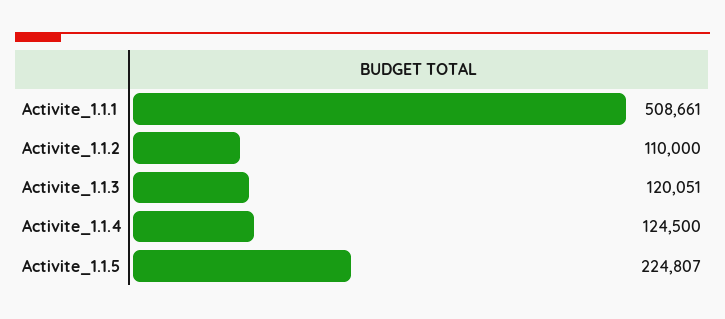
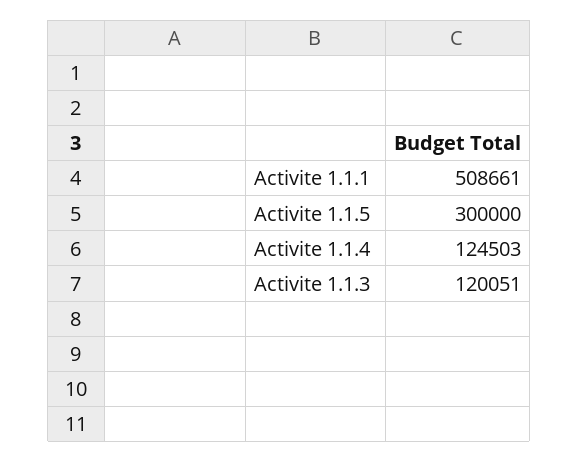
  {
    "Activite_1.1.1": 508661,
-   "Activite_1.1.2": 110000,
    "Activite_1.1.3": 120051,
-   "Activite_1.1.4": 124500,
+   "Activite_1.1.4": 124503,
-   "Activite_1.1.5": 224807
+   "Activite_1.1.5": 300000
  }

